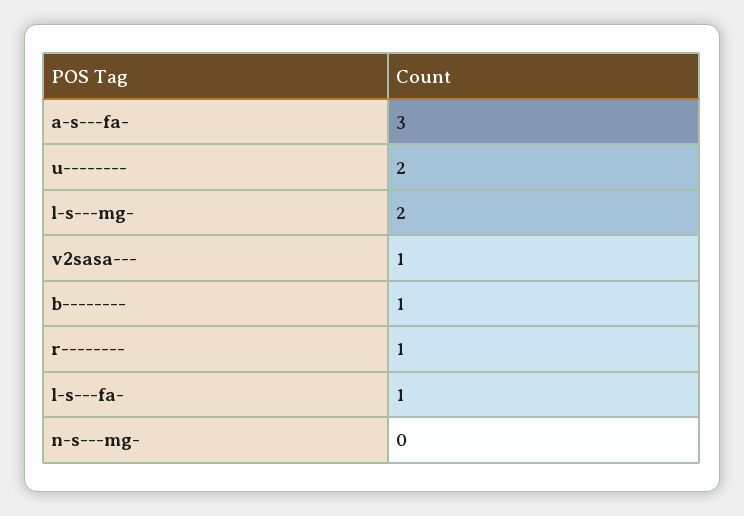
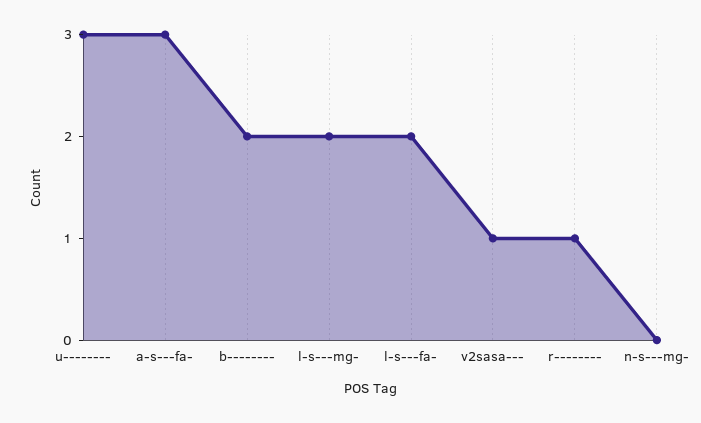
  {
    "a-s---fa-": 3,
-   "u--------": 2,
+   "u--------": 3,
    "l-s---mg-": 2,
    "v2sasa---": 1,
-   "b--------": 1,
+   "b--------": 2,
    "r--------": 1,
-   "l-s---fa-": 1,
+   "l-s---fa-": 2,
    "n-s---mg-": 0
  }

